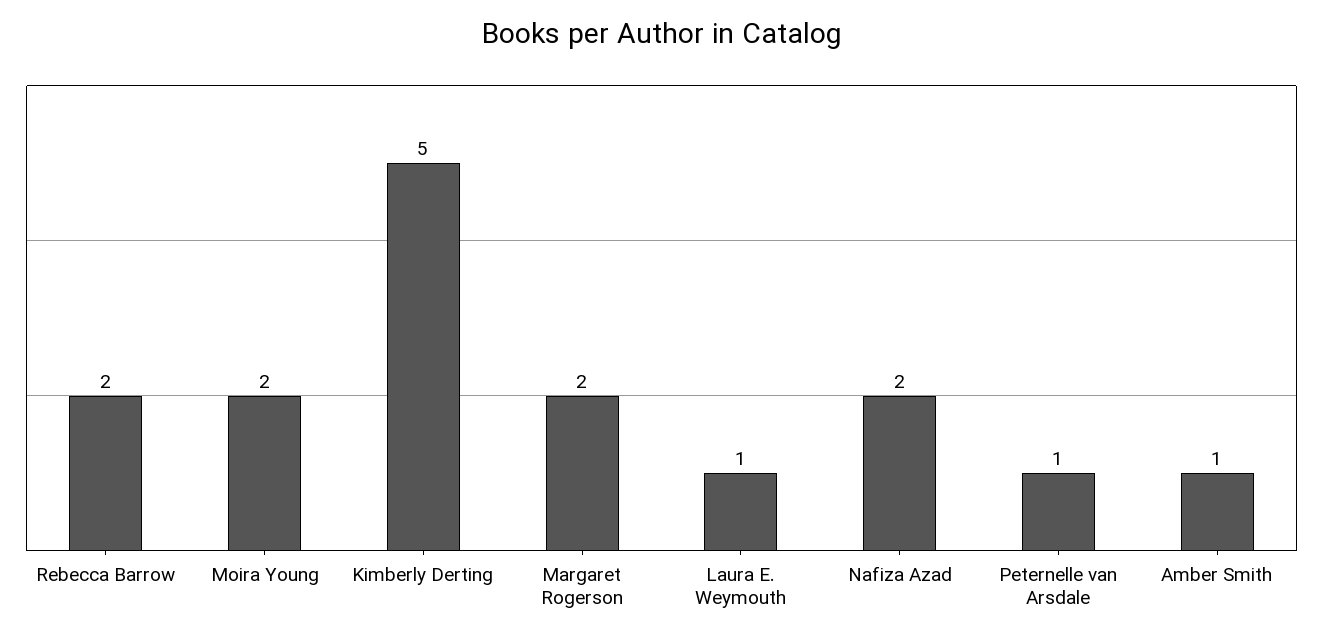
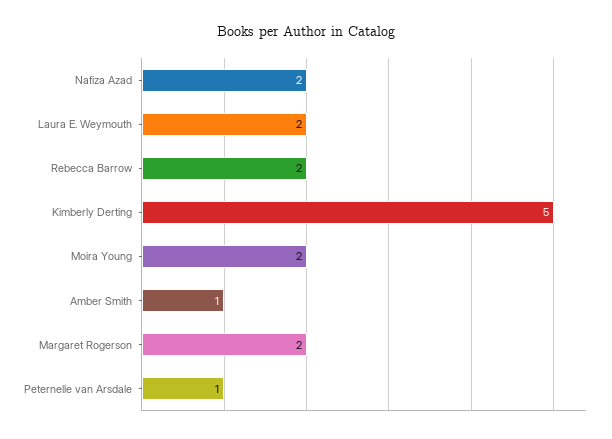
  {
    "Rebecca Barrow": 2,
    "Moira Young": 2,
    "Kimberly Derting": 5,
    "Margaret Rogerson": 2,
-   "Laura E. Weymouth": 1,
+   "Laura E. Weymouth": 2,
    "Nafiza Azad": 2,
    "Peternelle van Arsdale": 1,
    "Amber Smith": 1
  }

